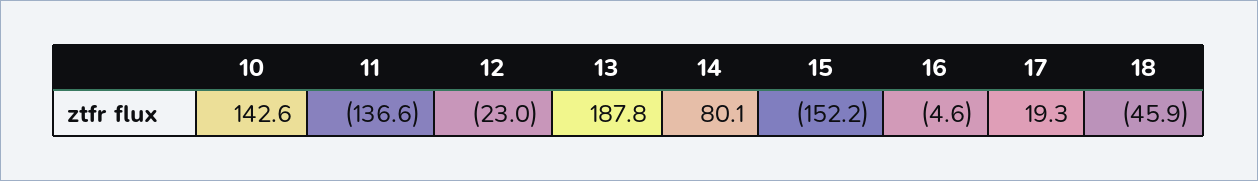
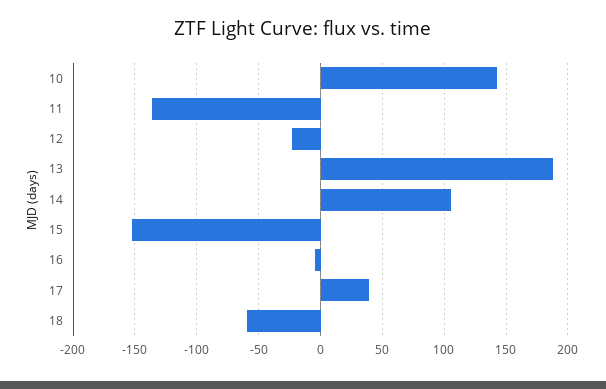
  {
    "10": 142.6,
    "11": -136.6,
    "12": -23,
    "13": 187.8,
-   "14": 80.1,
+   "14": 105,
    "15": -152.2,
    "16": -4.6,
-   "17": 19.3,
+   "17": 40,
-   "18": -45.9
+   "18": -60
  }

